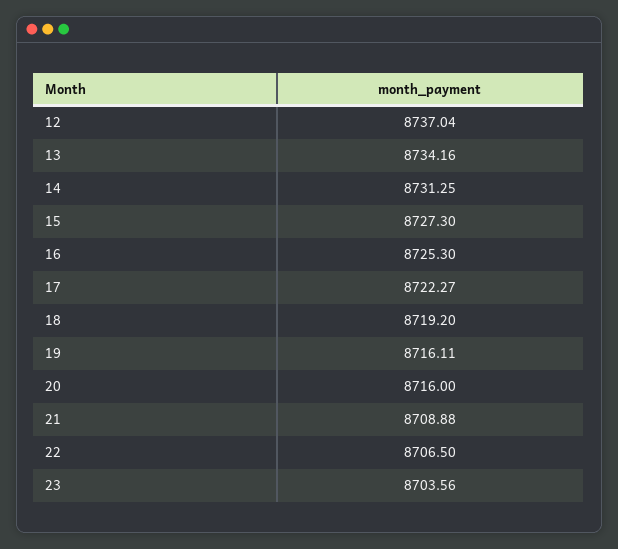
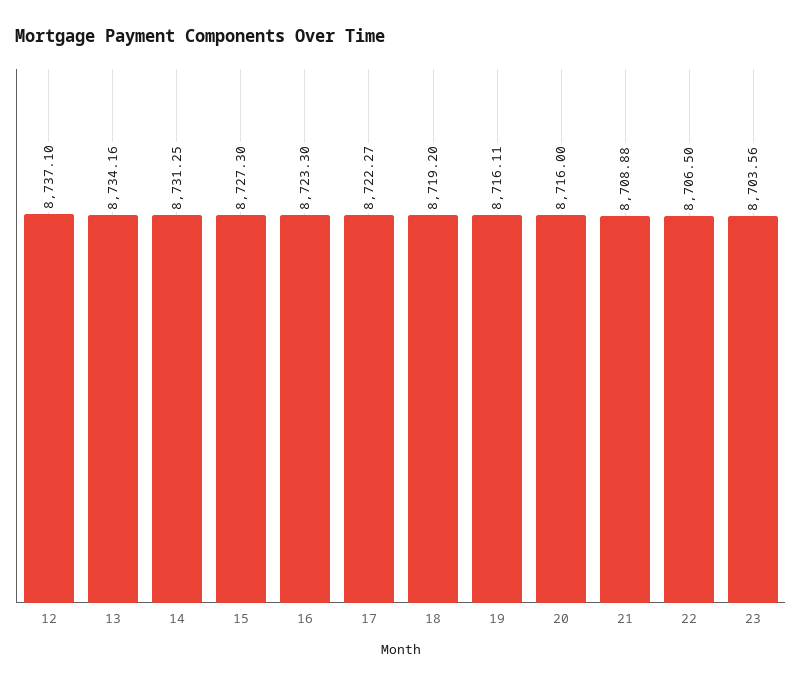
  {
-   "12": 8737.04,
+   "12": 8737.1,
    "13": 8734.16,
    "14": 8731.25,
    "15": 8727.3,
-   "16": 8725.3,
+   "16": 8723.3,
    "17": 8722.27,
    "18": 8719.2,
    "19": 8716.11,
    "20": 8716,
    "21": 8708.88,
    "22": 8706.5,
    "23": 8703.56
  }

